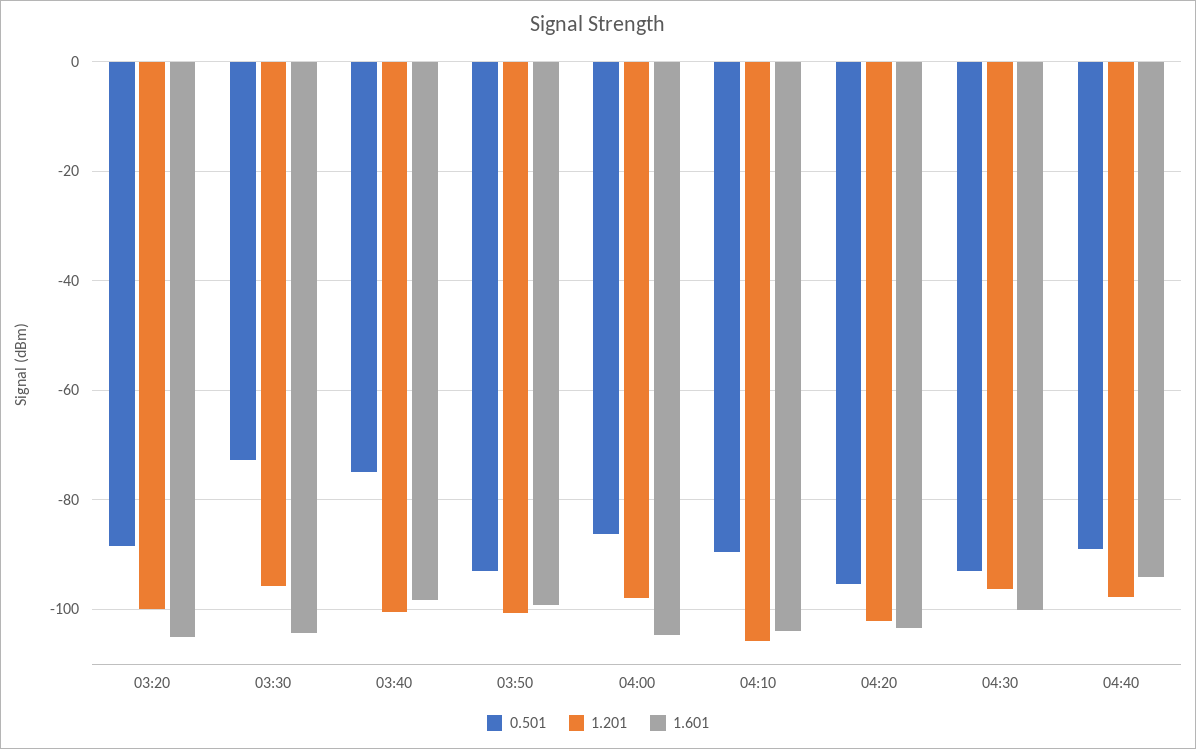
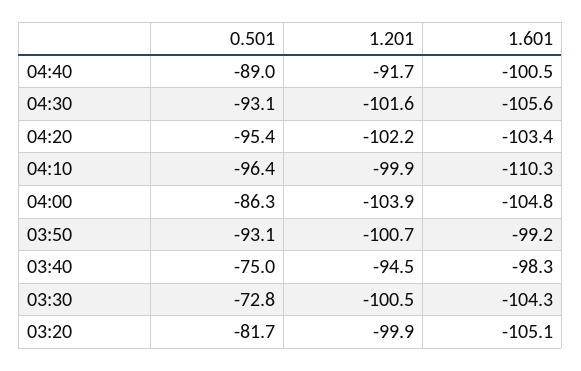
  {
    "0.501": {
-     "03:20": -88,
+     "03:20": -81.7,
      "03:30": -72.8,
      "03:40": -75,
      "03:50": -93.1,
      "04:00": -86.3,
-     "04:10": -90,
+     "04:10": -96.4,
      "04:20": -95.4,
      "04:30": -93.1,
      "04:40": -89
    },
    "1.201": {
      "03:20": -99.9,
-     "03:30": -96,
+     "03:30": -100.5,
-     "03:40": -100,
+     "03:40": -94.5,
      "03:50": -100.7,
-     "04:00": -98,
+     "04:00": -103.9,
-     "04:10": -106,
+     "04:10": -99.9,
      "04:20": -102.2,
-     "04:30": -96,
+     "04:30": -101.6,
-     "04:40": -98
+     "04:40": -91.7
    },
    "1.601": {
      "03:20": -105.1,
      "03:30": -104.3,
      "03:40": -98.3,
      "03:50": -99.2,
      "04:00": -104.8,
-     "04:10": -104,
+     "04:10": -110.3,
      "04:20": -103.4,
-     "04:30": -100,
+     "04:30": -105.6,
-     "04:40": -94
+     "04:40": -100.5
    }
  }

